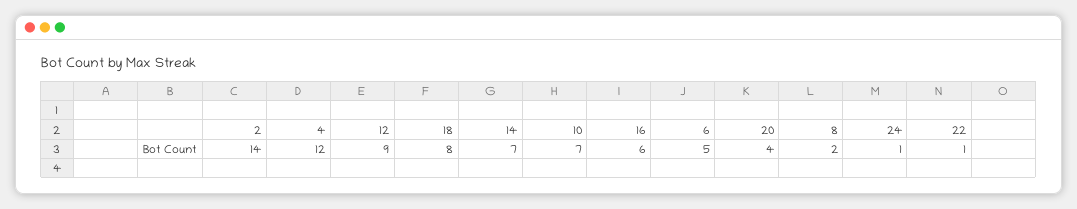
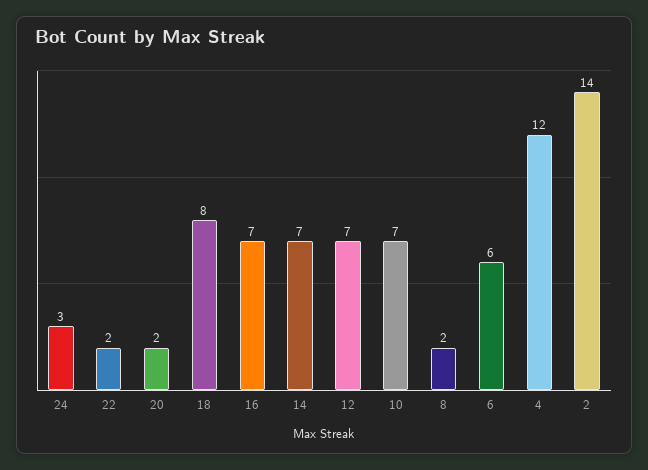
  {
    "2": 14,
    "4": 12,
-   "12": 9,
+   "12": 7,
    "18": 8,
    "14": 7,
    "10": 7,
-   "16": 6,
+   "16": 7,
-   "6": 5,
+   "6": 6,
-   "20": 4,
+   "20": 2,
    "8": 2,
-   "24": 1,
+   "24": 3,
-   "22": 1
+   "22": 2
  }

